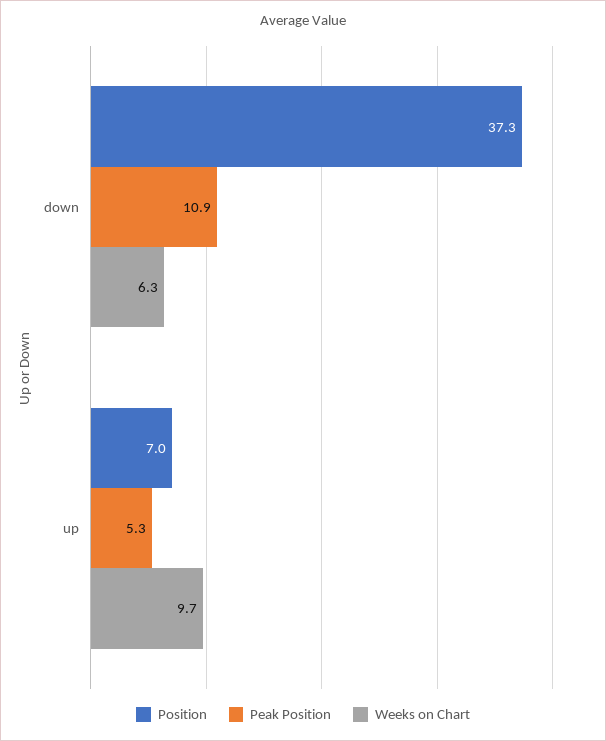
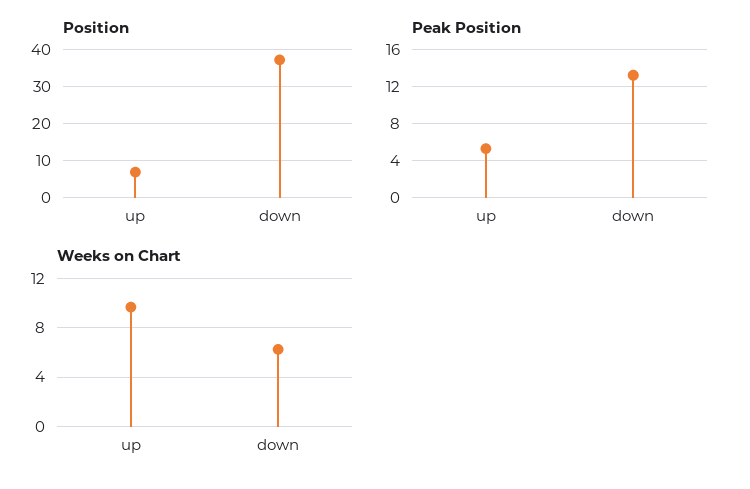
  {
    "Position": {
      "down": 37.3,
      "up": 7
    },
    "Peak Position": {
-     "down": 10.9,
+     "down": 13,
      "up": 5.3
    },
    "Weeks on Chart": {
      "down": 6.3,
      "up": 9.7
    }
  }

